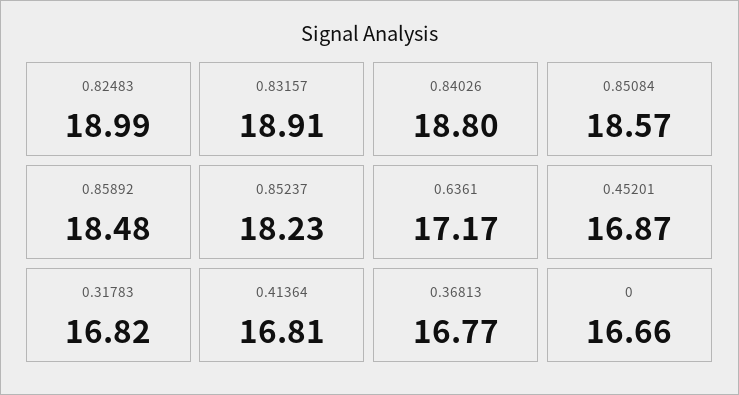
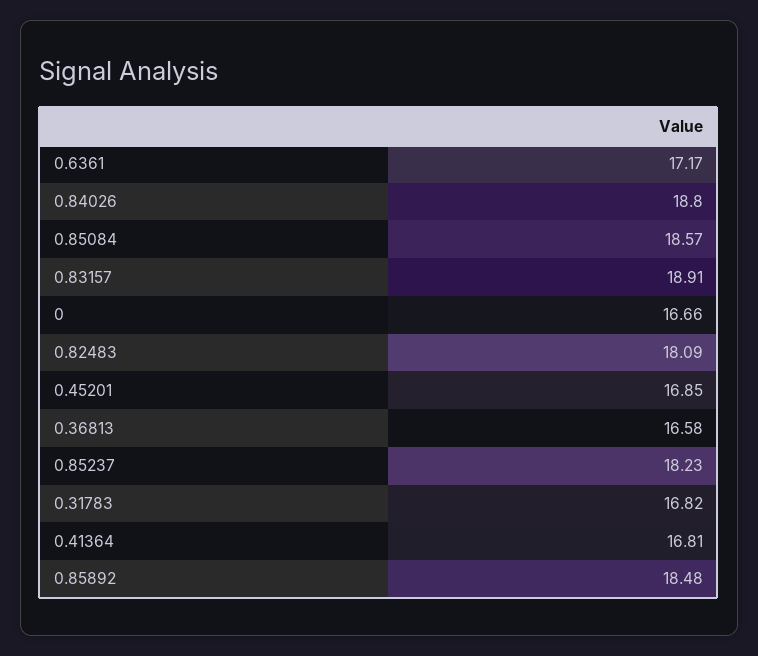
  {
-   "0.82483": 18.99,
+   "0.82483": 18.09,
    "0.83157": 18.91,
    "0.84026": 18.8,
    "0.85084": 18.57,
    "0.85892": 18.48,
    "0.85237": 18.23,
    "0.6361": 17.17,
-   "0.45201": 16.87,
+   "0.45201": 16.85,
    "0.31783": 16.82,
    "0.41364": 16.81,
-   "0.36813": 16.77,
+   "0.36813": 16.58,
    "0": 16.66
  }

